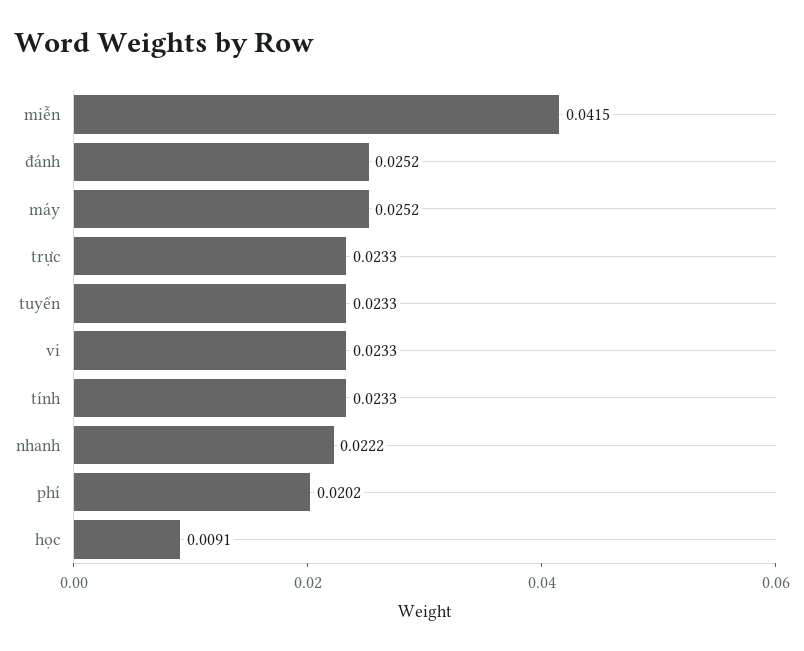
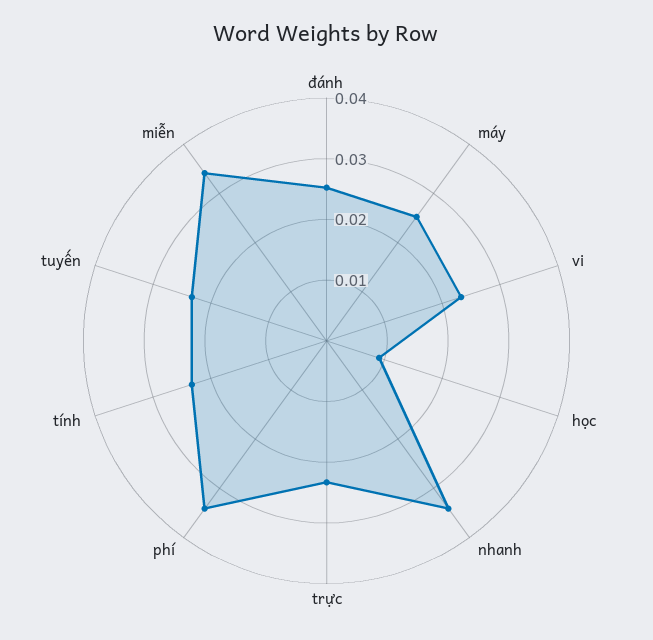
  {
-   "miễn": 0.0415,
+   "miễn": 0.034,
    "đánh": 0.0252,
    "máy": 0.0252,
    "trực": 0.0233,
    "tuyến": 0.0233,
    "vi": 0.0233,
    "tính": 0.0233,
-   "nhanh": 0.0222,
+   "nhanh": 0.034,
-   "phí": 0.0202,
+   "phí": 0.034,
    "học": 0.0091
  }

